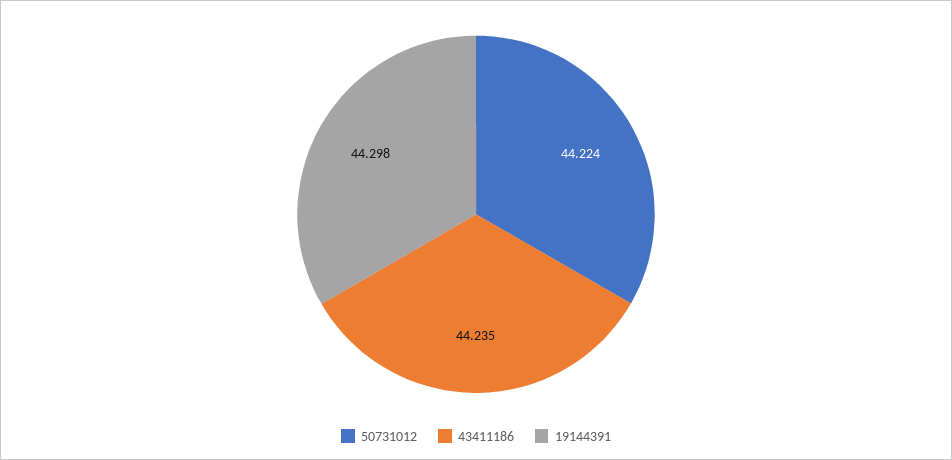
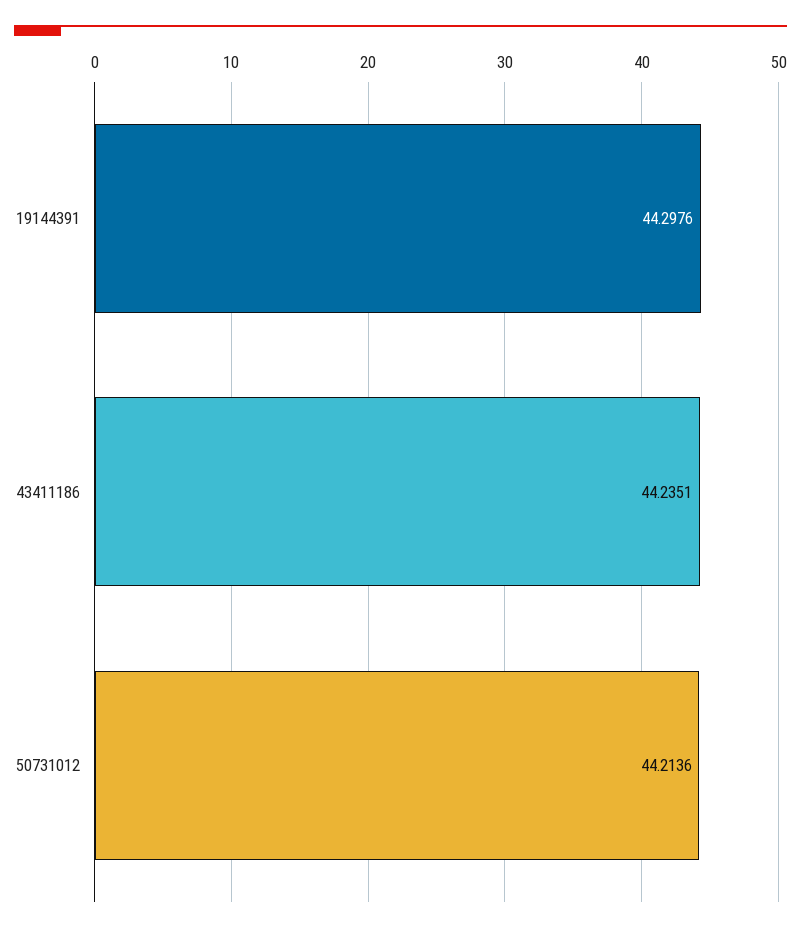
  {
-   "50731012": 44.224,
+   "50731012": 44.2136,
    "43411186": 44.2351,
    "19144391": 44.2976
  }

